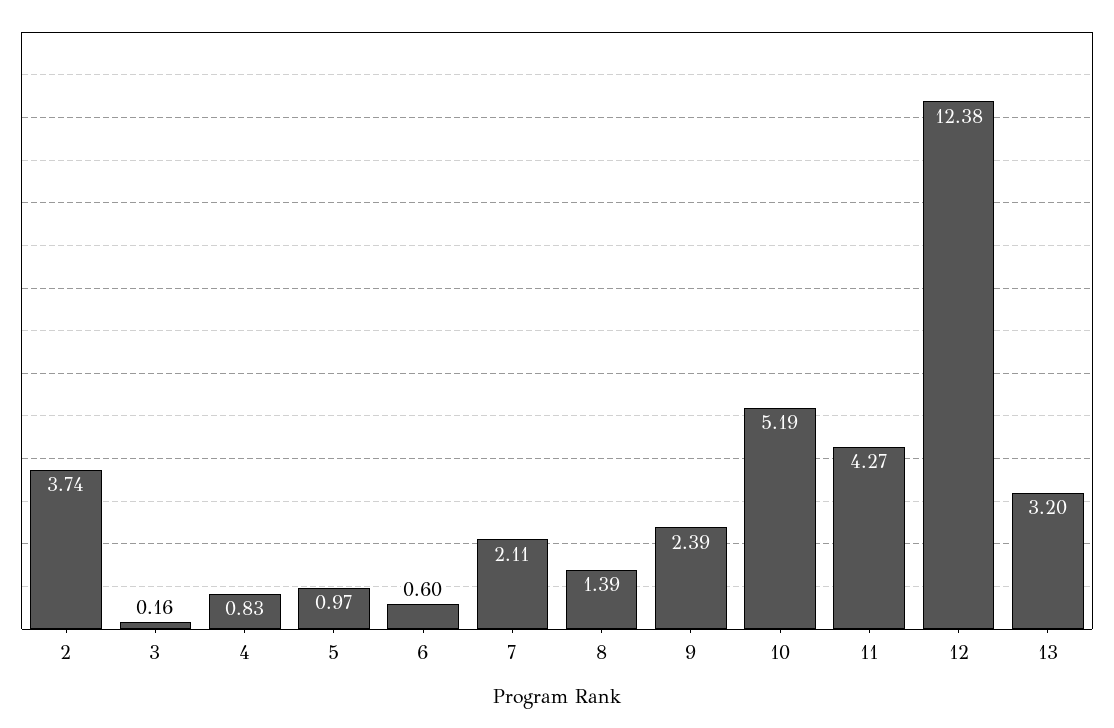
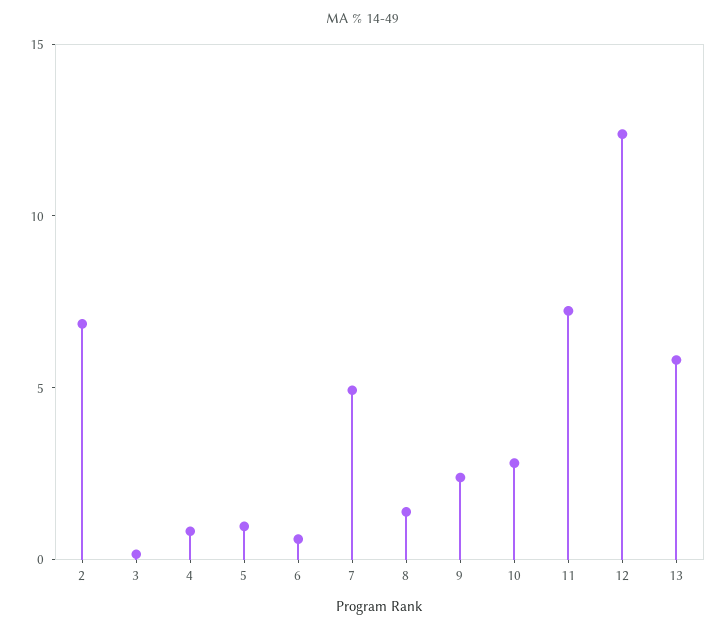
  {
-   "2": 3.74,
+   "2": 7,
    "3": 0.16,
    "4": 0.83,
    "5": 0.97,
    "6": 0.6,
-   "7": 2.11,
+   "7": 5,
    "8": 1.39,
    "9": 2.39,
-   "10": 5.19,
+   "10": 3,
-   "11": 4.27,
+   "11": 7,
    "12": 12.38,
-   "13": 3.2
+   "13": 6
  }

